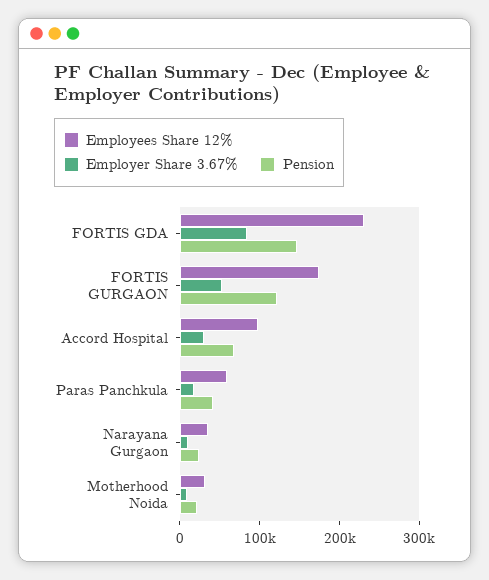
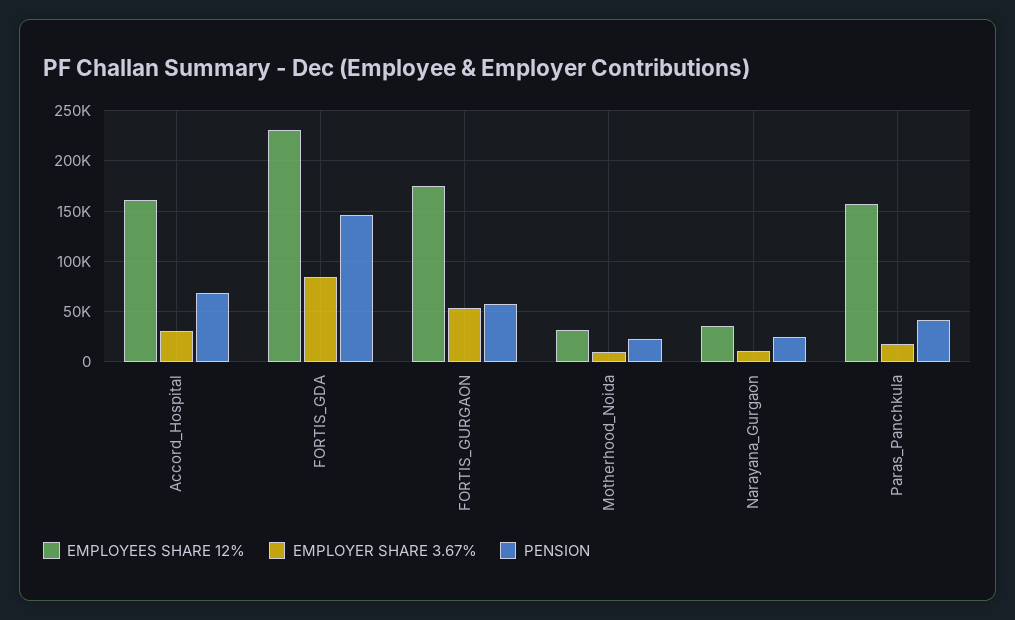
  {
    "Employees Share 12%": {
      "FORTIS GDA": 230000,
      "FORTIS GURGAON": 170000,
-     "Accord Hospital": 100000,
+     "Accord Hospital": 160000,
-     "Paras Panchkula": 60000,
+     "Paras Panchkula": 160000,
      "Narayana Gurgaon": 40000,
      "Motherhood Noida": 30000
    },
    "Employer Share 3.67%": {
      "FORTIS GDA": 80000,
      "FORTIS GURGAON": 50000,
      "Accord Hospital": 30000,
      "Paras Panchkula": 20000,
      "Narayana Gurgaon": 10000,
      "Motherhood Noida": 10000
    },
    "Pension": {
      "FORTIS GDA": 150000,
-     "FORTIS GURGAON": 120000,
+     "FORTIS GURGAON": 60000,
      "Accord Hospital": 70000,
      "Paras Panchkula": 40000,
      "Narayana Gurgaon": 20000,
      "Motherhood Noida": 20000
    }
  }

